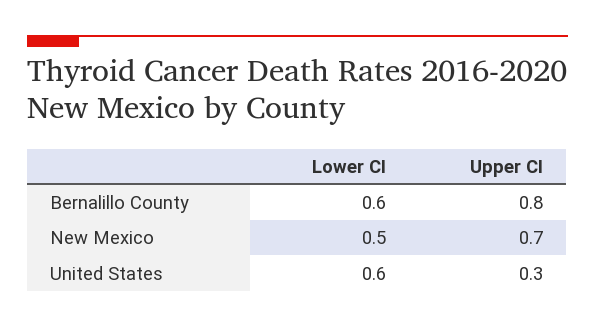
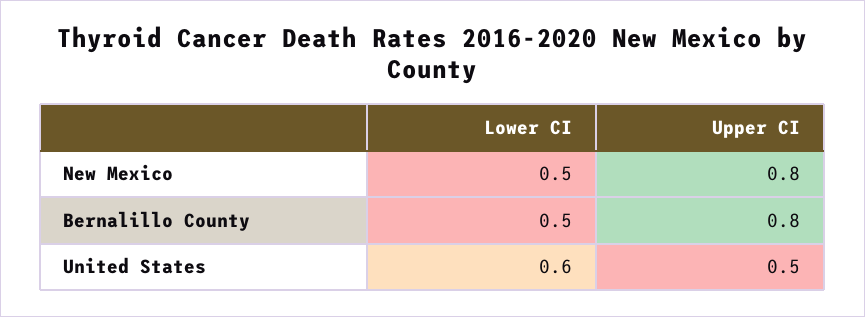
  {
    "Lower CI": {
-     "Bernalillo County": 0.6,
+     "Bernalillo County": 0.5,
      "New Mexico": 0.5,
      "United States": 0.6
    },
    "Upper CI": {
      "Bernalillo County": 0.8,
-     "New Mexico": 0.7,
+     "New Mexico": 0.8,
-     "United States": 0.3
+     "United States": 0.5
    }
  }

